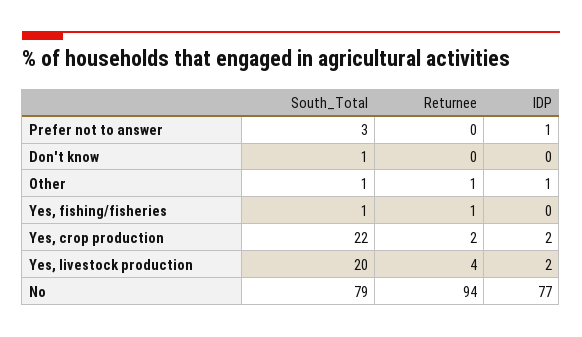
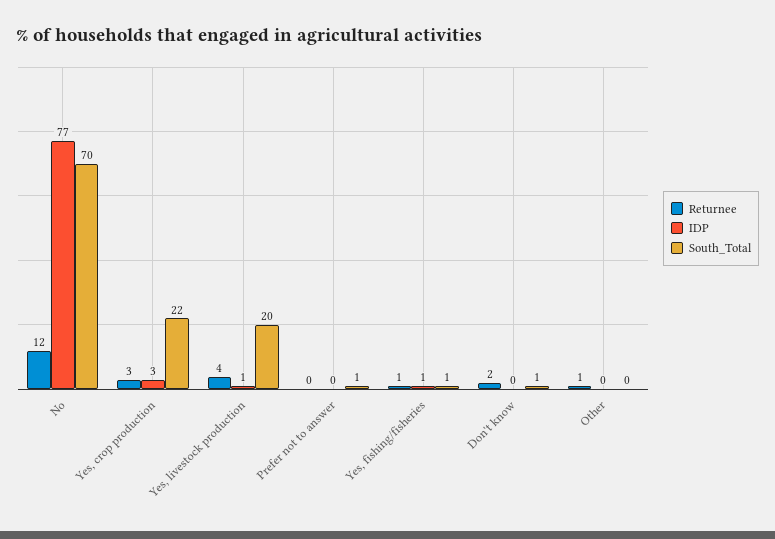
  {
    "South_Total": {
-     "Prefer not to answer": 3,
+     "Prefer not to answer": 1,
      "Don't know": 1,
-     "Other": 1,
+     "Other": 0,
      "Yes, fishing/fisheries": 1,
      "Yes, crop production": 22,
      "Yes, livestock production": 20,
-     "No": 79
+     "No": 70
    },
    "Returnee": {
      "Prefer not to answer": 0,
-     "Don't know": 0,
+     "Don't know": 2,
      "Other": 1,
      "Yes, fishing/fisheries": 1,
-     "Yes, crop production": 2,
+     "Yes, crop production": 3,
      "Yes, livestock production": 4,
-     "No": 94
+     "No": 12
    },
    "IDP": {
-     "Prefer not to answer": 1,
+     "Prefer not to answer": 0,
      "Don't know": 0,
-     "Other": 1,
+     "Other": 0,
-     "Yes, fishing/fisheries": 0,
+     "Yes, fishing/fisheries": 1,
-     "Yes, crop production": 2,
+     "Yes, crop production": 3,
-     "Yes, livestock production": 2,
+     "Yes, livestock production": 1,
      "No": 77
    }
  }

